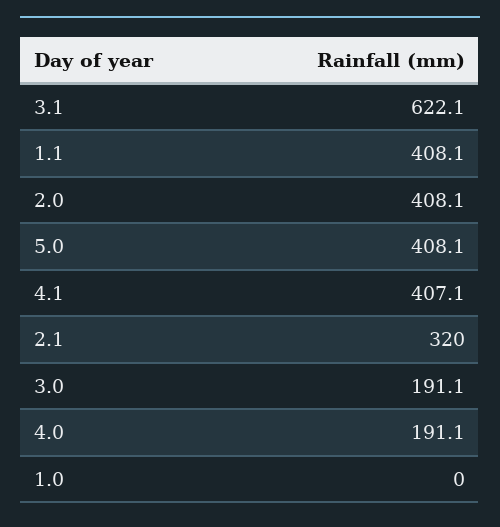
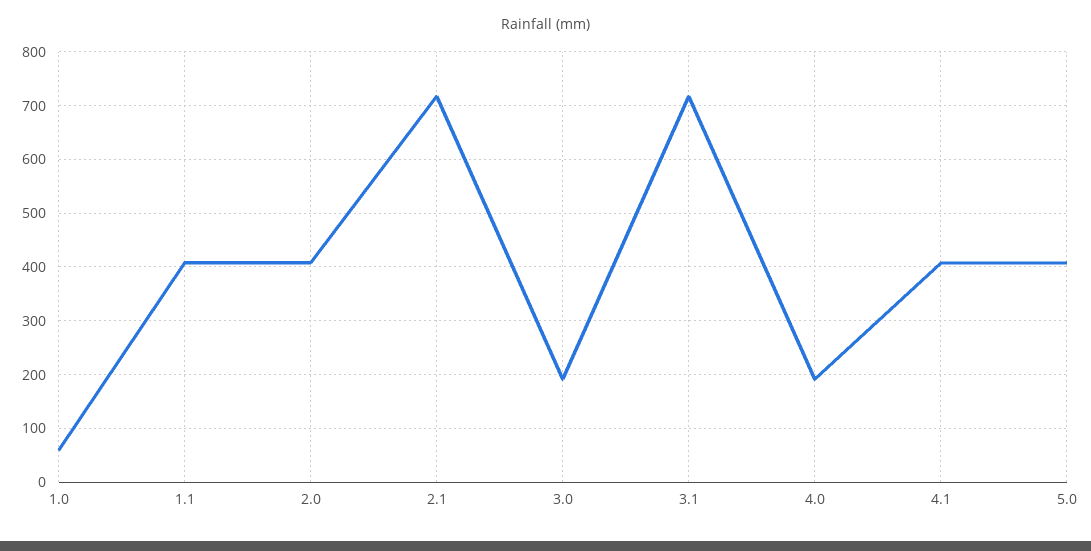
  {
-   "3.1": 622.1,
+   "3.1": 720,
    "1.1": 408.1,
    "2.0": 408.1,
    "5.0": 408.1,
    "4.1": 407.1,
-   "2.1": 320,
+   "2.1": 720,
    "3.0": 191.1,
    "4.0": 191.1,
-   "1.0": 0
+   "1.0": 60
  }

